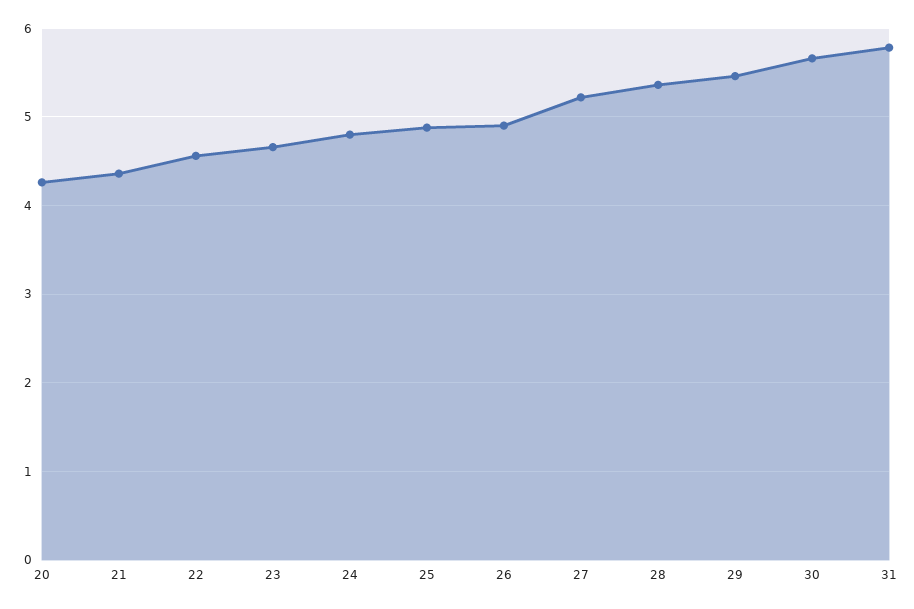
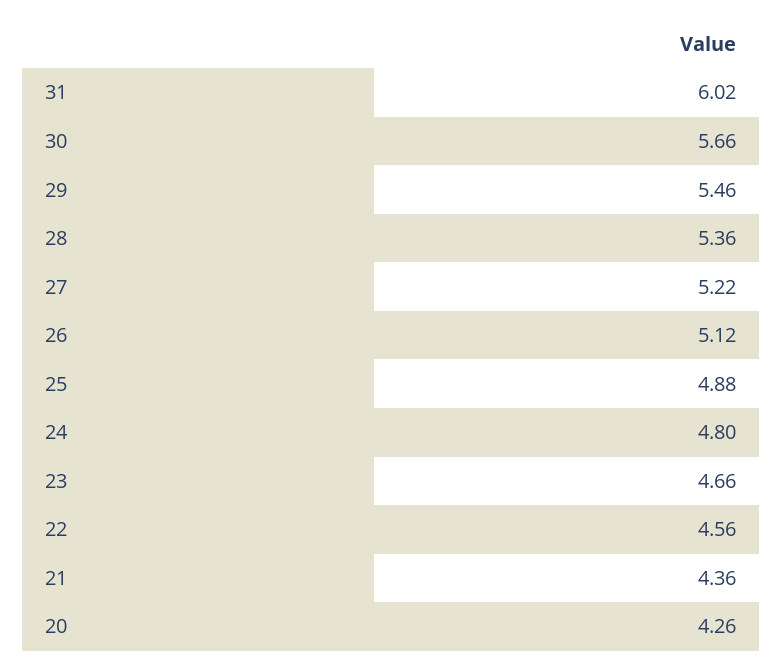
  {
    "20": 4.26,
    "21": 4.36,
    "22": 4.56,
    "23": 4.66,
    "24": 4.8,
    "25": 4.88,
-   "26": 4.9,
+   "26": 5.12,
    "27": 5.22,
    "28": 5.36,
    "29": 5.46,
    "30": 5.66,
-   "31": 5.8
+   "31": 6.02
  }

